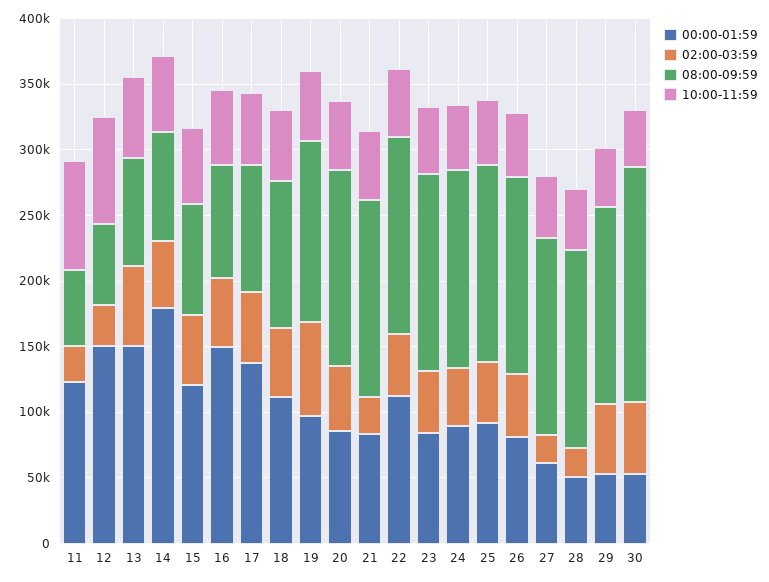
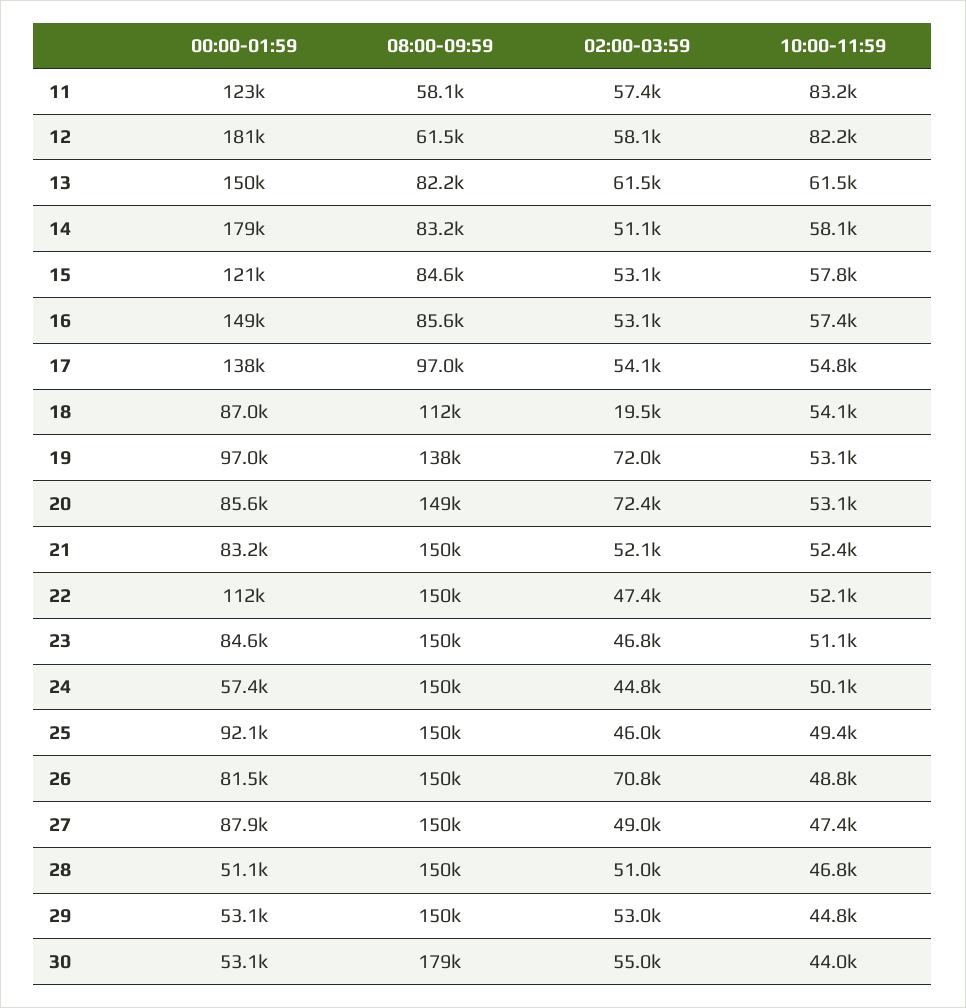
  {
    "00:00-01:59": {
      "11": 123000,
-     "12": 150000,
+     "12": 181000,
      "13": 150000,
      "14": 179000,
      "15": 121000,
      "16": 149000,
      "17": 138000,
-     "18": 110000,
+     "18": 87000,
      "19": 97000,
      "20": 85600,
      "21": 83200,
      "22": 112000,
      "23": 84600,
-     "24": 90000,
+     "24": 57400,
      "25": 92100,
      "26": 81500,
-     "27": 60000,
+     "27": 87900,
      "28": 51100,
      "29": 53100,
      "30": 53100
    },
    "02:00-03:59": {
-     "11": 30000,
+     "11": 57400,
-     "12": 30000,
+     "12": 58100,
      "13": 61500,
      "14": 51100,
      "15": 53100,
      "16": 53100,
      "17": 54100,
-     "18": 50000,
+     "18": 19500,
      "19": 72000,
-     "20": 50000,
+     "20": 72400,
-     "21": 30000,
+     "21": 52100,
      "22": 47400,
      "23": 46800,
      "24": 44800,
      "25": 46000,
-     "26": 50000,
+     "26": 70800,
-     "27": 20000,
+     "27": 49000,
-     "28": 20000,
+     "28": 51000,
      "29": 53000,
      "30": 55000
    },
    "08:00-09:59": {
      "11": 58100,
      "12": 61500,
      "13": 82200,
      "14": 83200,
      "15": 84600,
      "16": 85600,
      "17": 97000,
      "18": 112000,
      "19": 138000,
      "20": 149000,
      "21": 150000,
      "22": 150000,
      "23": 150000,
      "24": 150000,
      "25": 150000,
      "26": 150000,
      "27": 150000,
      "28": 150000,
      "29": 150000,
      "30": 179000
    },
    "10:00-11:59": {
      "11": 83200,
      "12": 82200,
      "13": 61500,
      "14": 58100,
      "15": 57800,
      "16": 57400,
      "17": 54800,
      "18": 54100,
      "19": 53100,
      "20": 53100,
      "21": 52400,
      "22": 52100,
      "23": 51100,
      "24": 50100,
      "25": 49400,
      "26": 48800,
      "27": 47400,
      "28": 46800,
      "29": 44800,
      "30": 44000
    }
  }

